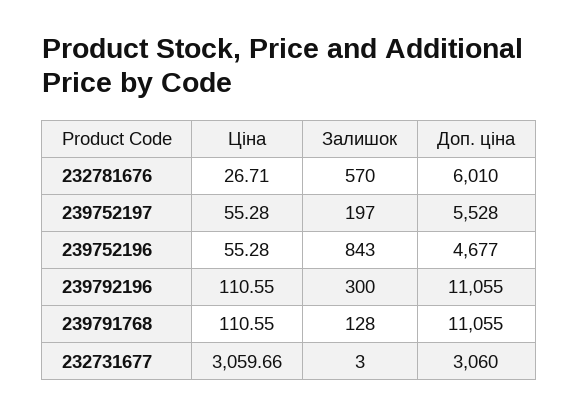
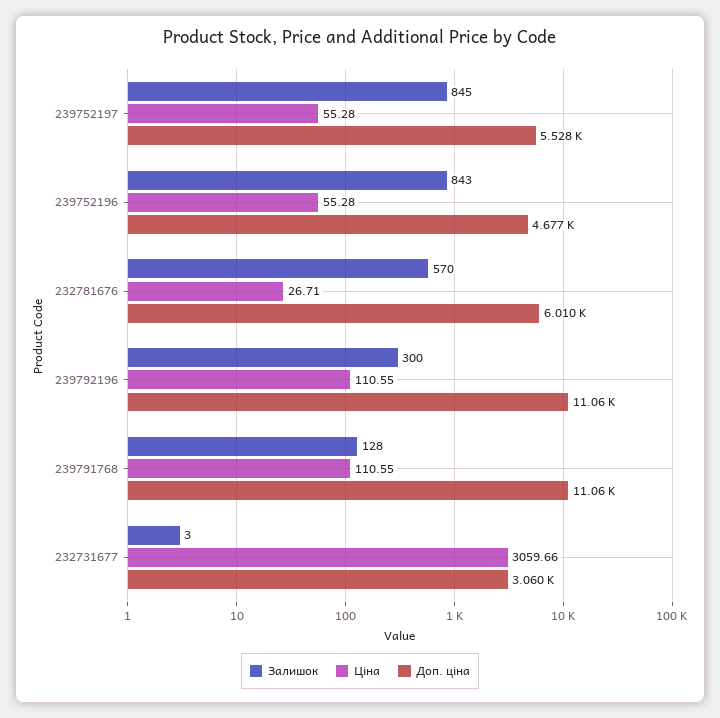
  {
    "Ціна": {
      "232781676": 26.71,
      "239752197": 55.28,
      "239752196": 55.28,
      "239792196": 110.55,
      "239791768": 110.55,
      "232731677": 3059.66
    },
    "Залишок": {
      "232781676": 570,
-     "239752197": 197,
+     "239752197": 845,
      "239752196": 843,
      "239792196": 300,
      "239791768": 128,
      "232731677": 3
    },
    "Доп. ціна": {
      "232781676": 6010,
      "239752197": 5528,
      "239752196": 4677,
      "239792196": 11055,
      "239791768": 11055,
      "232731677": 3060
    }
  }

